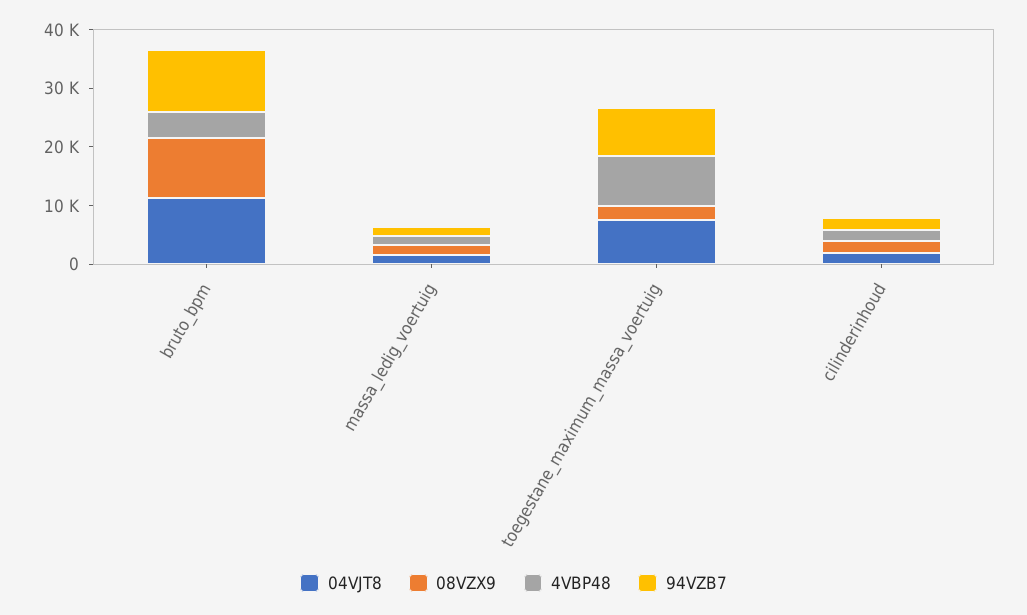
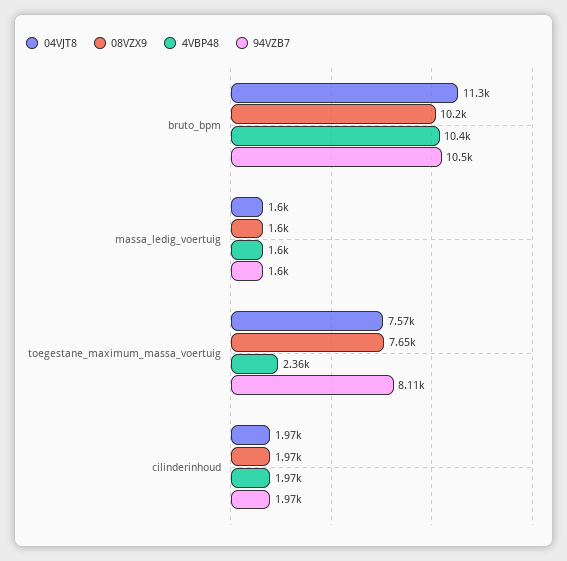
  {
    "04VJT8": {
      "bruto_bpm": 11300,
      "massa_ledig_voertuig": 1600,
      "toegestane_maximum_massa_voertuig": 7570,
      "cilinderinhoud": 1970
    },
    "08VZX9": {
      "bruto_bpm": 10200,
      "massa_ledig_voertuig": 1600,
-     "toegestane_maximum_massa_voertuig": 2000,
+     "toegestane_maximum_massa_voertuig": 7650,
      "cilinderinhoud": 1970
    },
    "4VBP48": {
-     "bruto_bpm": 4000,
+     "bruto_bpm": 10400,
      "massa_ledig_voertuig": 1600,
-     "toegestane_maximum_massa_voertuig": 8000,
+     "toegestane_maximum_massa_voertuig": 2360,
      "cilinderinhoud": 1970
    },
    "94VZB7": {
      "bruto_bpm": 10500,
      "massa_ledig_voertuig": 1600,
      "toegestane_maximum_massa_voertuig": 8110,
      "cilinderinhoud": 1970
    }
  }

